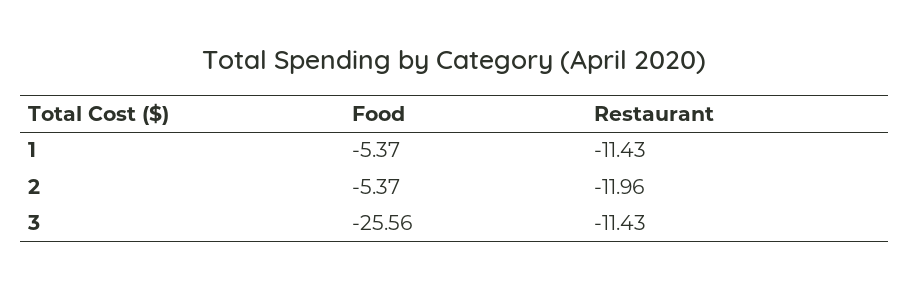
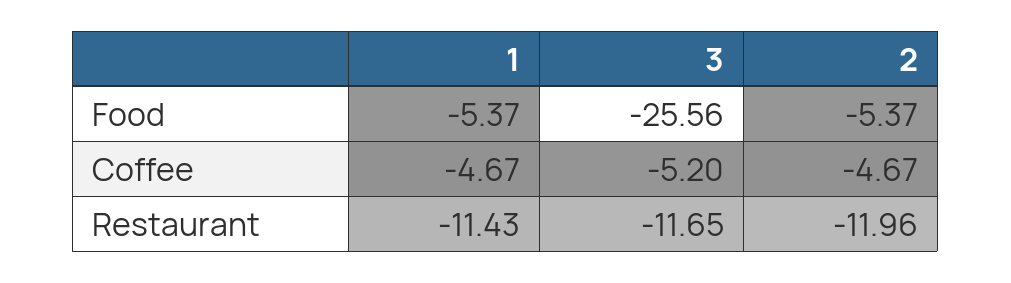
  {
    "Food": {
      "1": -5.37,
      "2": -5.37,
      "3": -25.56
    },
    "Restaurant": {
      "1": -11.43,
      "2": -11.96,
-     "3": -11.43
+     "3": -11.65
-   }
+   },
+   "Coffee": {
+     "1": -4.67,
+     "3": -5.2,
+     "2": -4.67
+   }
  }

